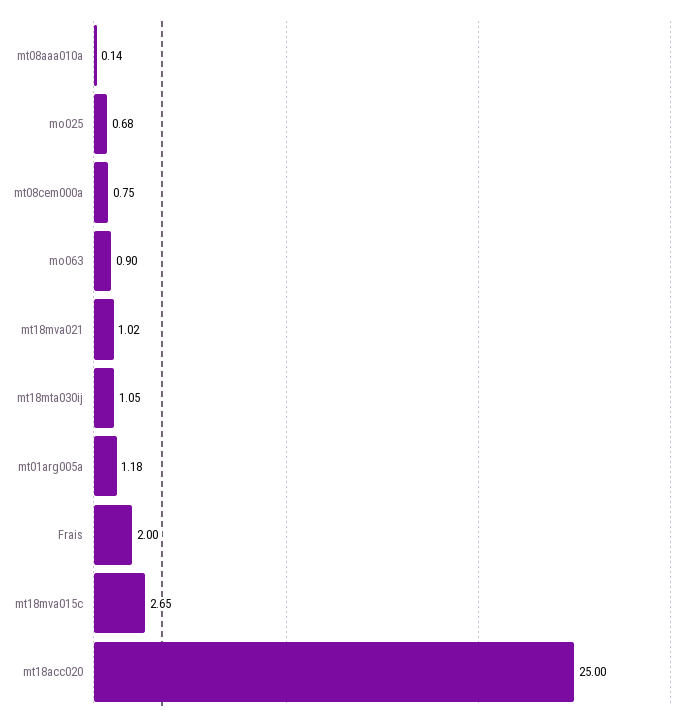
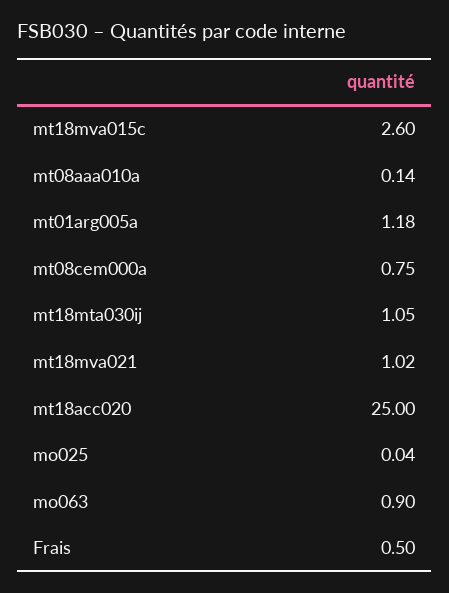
  {
    "mt08aaa010a": 0.14,
-   "mo025": 0.68,
+   "mo025": 0.04,
    "mt08cem000a": 0.75,
    "mo063": 0.9,
    "mt18mva021": 1.02,
    "mt18mta030ij": 1.05,
    "mt01arg005a": 1.18,
-   "Frais": 2,
+   "Frais": 0.5,
-   "mt18mva015c": 2.65,
+   "mt18mva015c": 2.6,
    "mt18acc020": 25
  }

